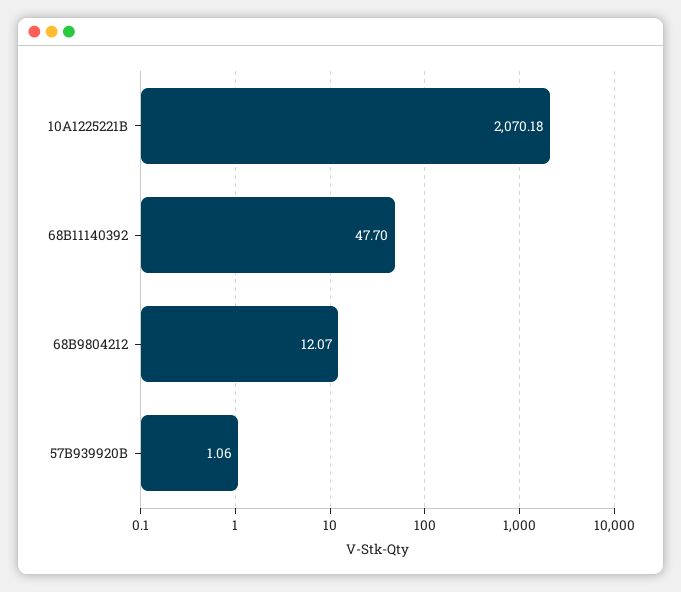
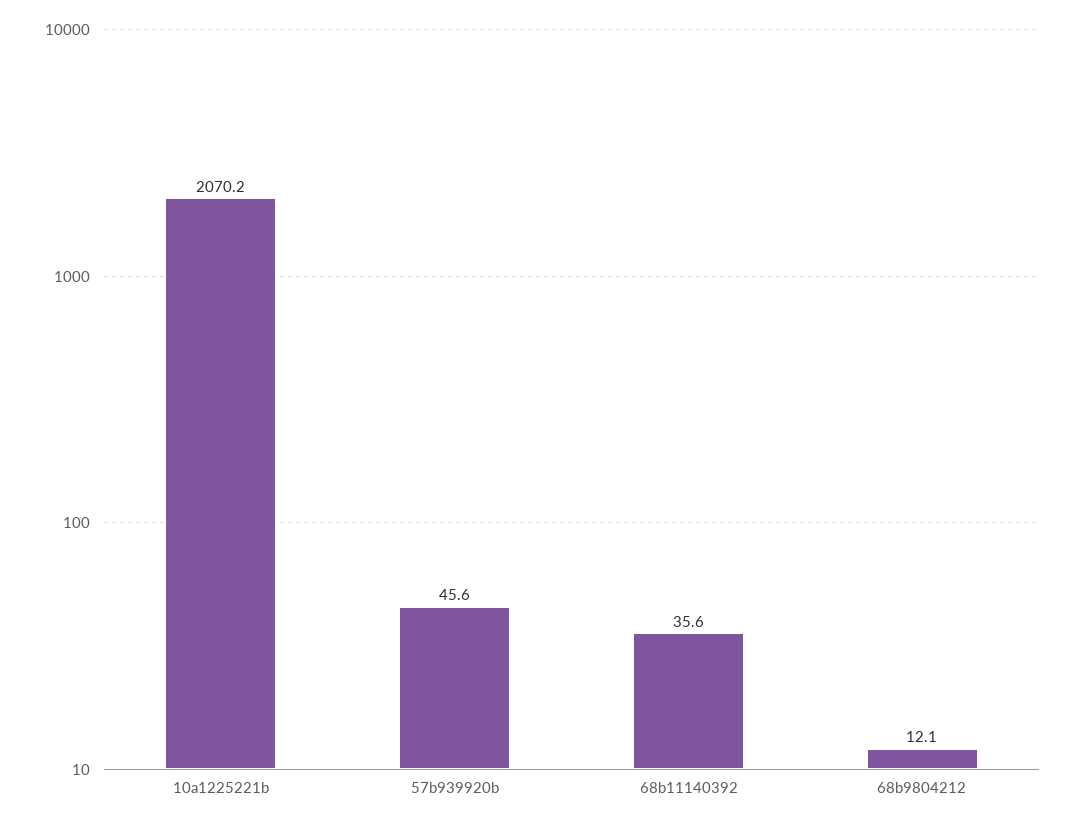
  {
    "10A1225221B": 2070.18,
-   "68B11140392": 47.7,
+   "68B11140392": 35.6,
    "68B9804212": 12.07,
-   "57B939920B": 1.06
+   "57B939920B": 45.6
  }

